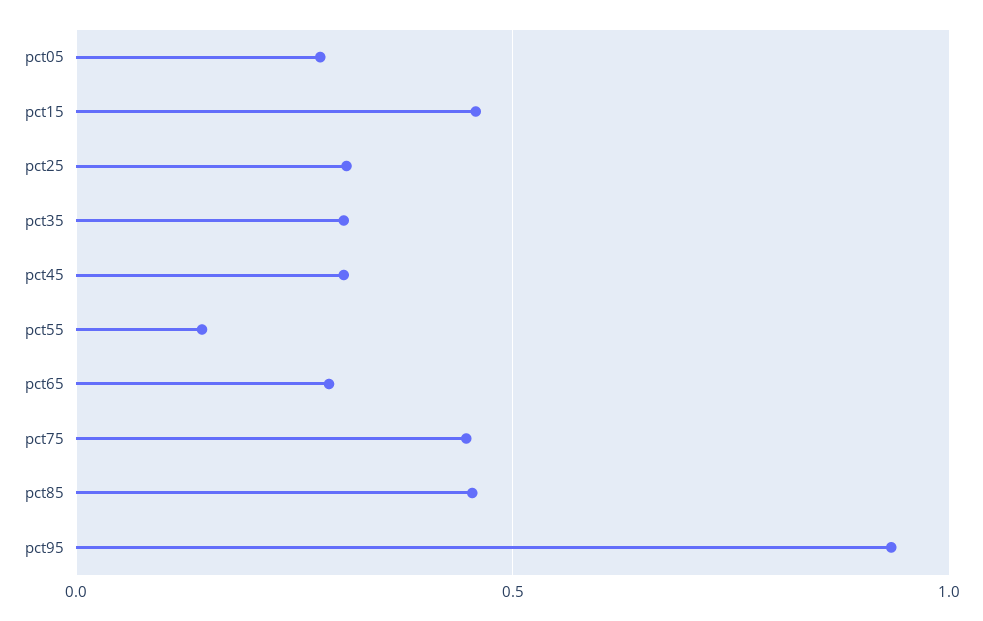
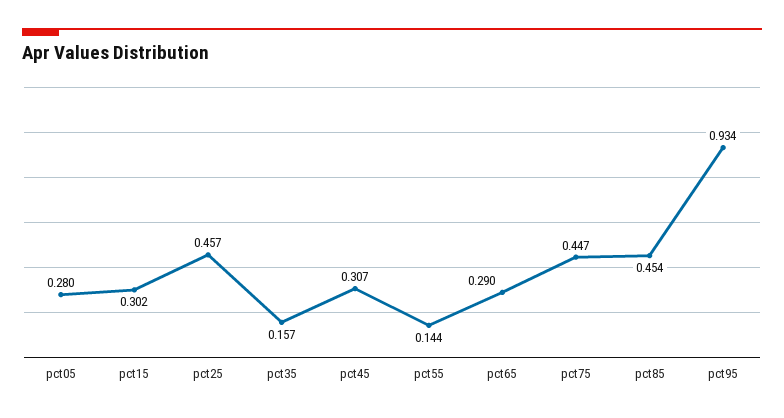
  {
    "pct05": 0.28,
-   "pct15": 0.45,
+   "pct15": 0.302,
-   "pct25": 0.3,
+   "pct25": 0.457,
-   "pct35": 0.3,
+   "pct35": 0.157,
    "pct45": 0.307,
    "pct55": 0.144,
    "pct65": 0.29,
    "pct75": 0.447,
    "pct85": 0.454,
    "pct95": 0.934
  }

